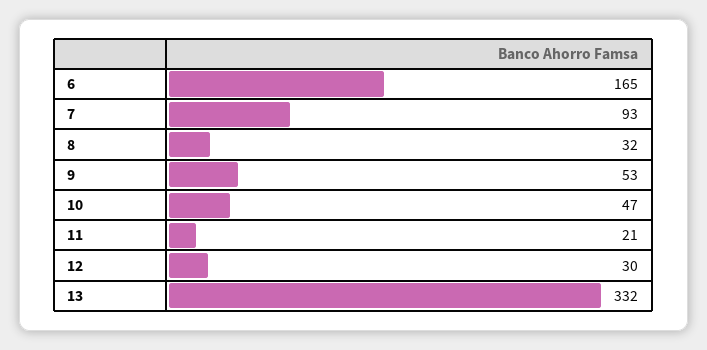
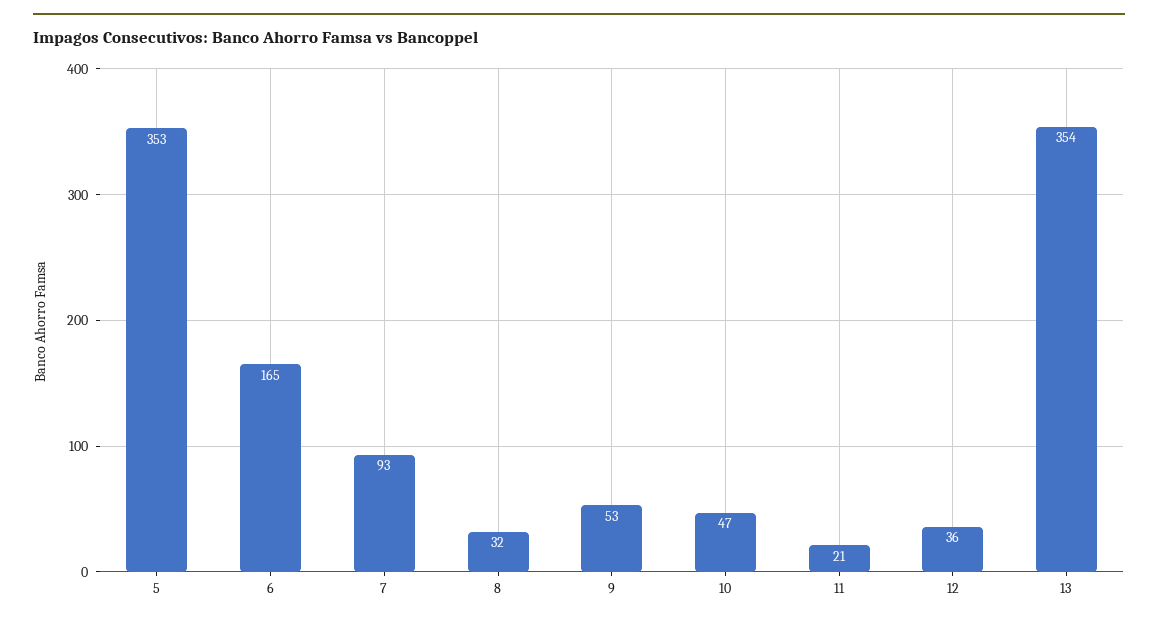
  {
    "6": 165,
    "7": 93,
    "8": 32,
    "9": 53,
    "10": 47,
    "11": 21,
-   "12": 30,
+   "12": 36,
-   "13": 332
+   "13": 354,
+   "5": 353
  }

